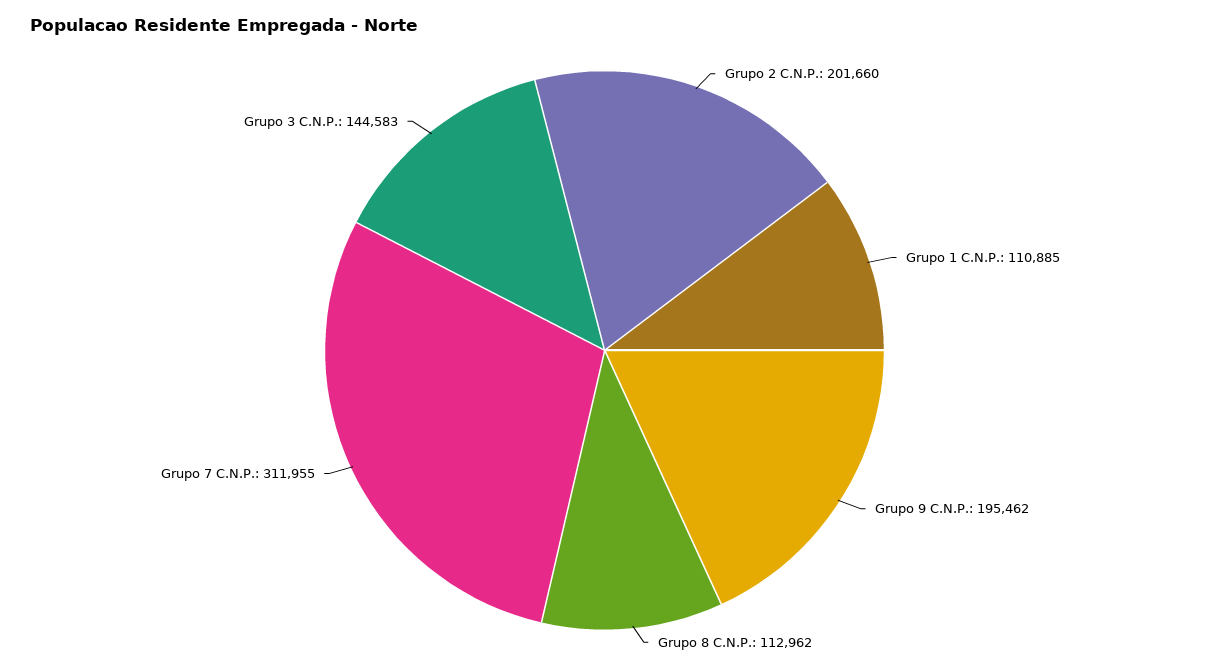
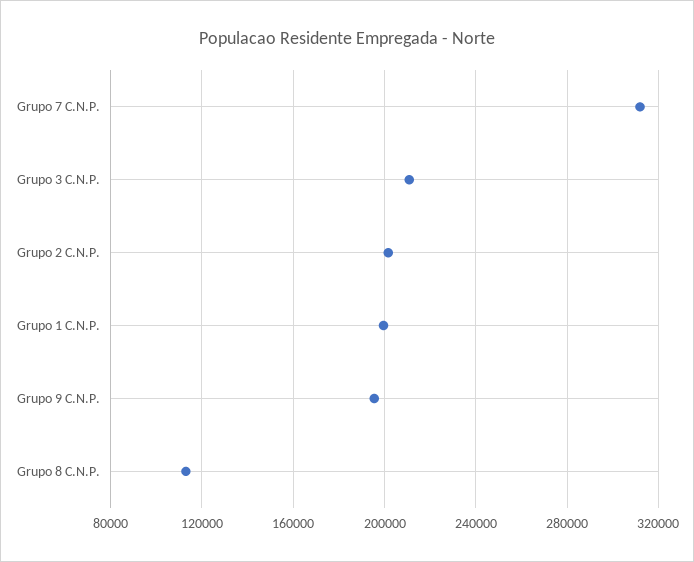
  {
    "Grupo 2 C.N.P.": 201660,
-   "Grupo 1 C.N.P.": 110885,
+   "Grupo 1 C.N.P.": 200000,
    "Grupo 9 C.N.P.": 195462,
    "Grupo 8 C.N.P.": 112962,
    "Grupo 7 C.N.P.": 311955,
-   "Grupo 3 C.N.P.": 144583
+   "Grupo 3 C.N.P.": 210000
  }

